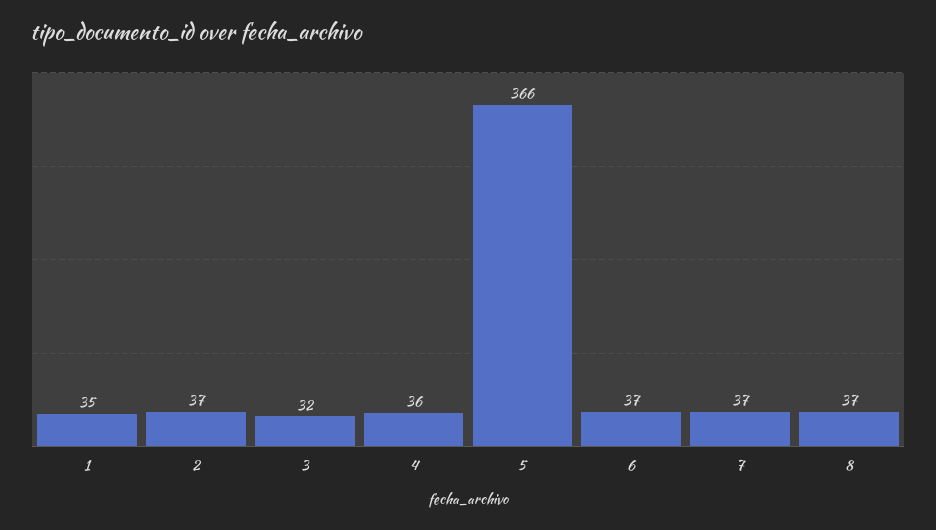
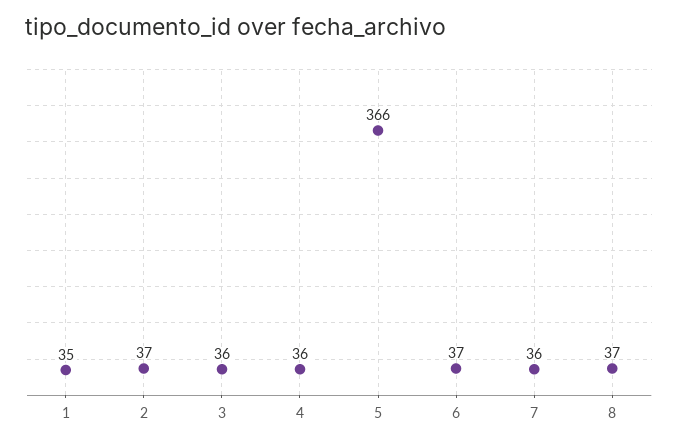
  {
    "1": 35,
    "2": 37,
-   "3": 32,
+   "3": 36,
    "4": 36,
    "5": 366,
    "6": 37,
-   "7": 37,
+   "7": 36,
    "8": 37
  }

